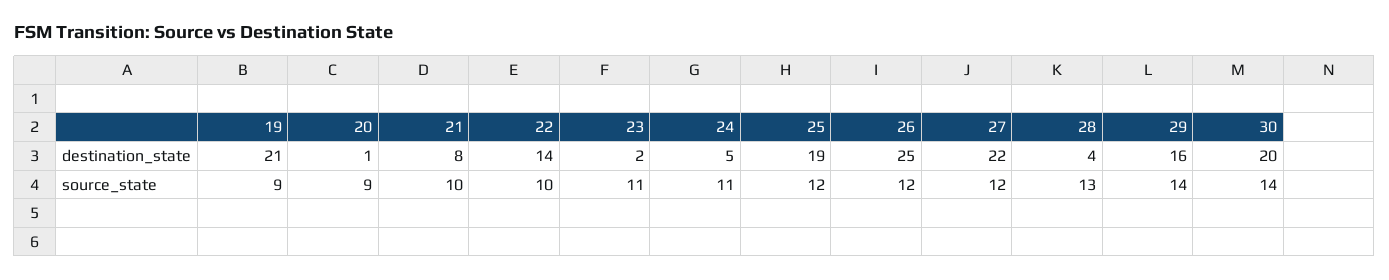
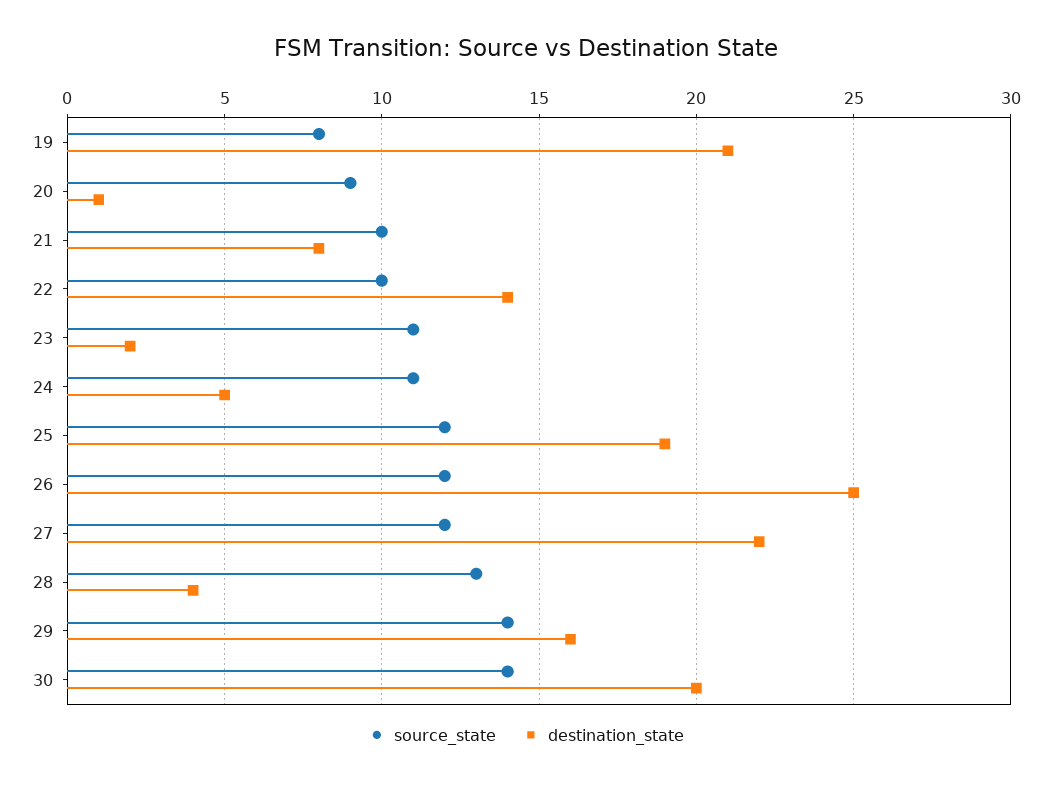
  {
    "destination_state": {
      "19": 21,
      "20": 1,
      "21": 8,
      "22": 14,
      "23": 2,
      "24": 5,
      "25": 19,
      "26": 25,
      "27": 22,
      "28": 4,
      "29": 16,
      "30": 20
    },
    "source_state": {
-     "19": 9,
+     "19": 8,
      "20": 9,
      "21": 10,
      "22": 10,
      "23": 11,
      "24": 11,
      "25": 12,
      "26": 12,
      "27": 12,
      "28": 13,
      "29": 14,
      "30": 14
    }
  }

